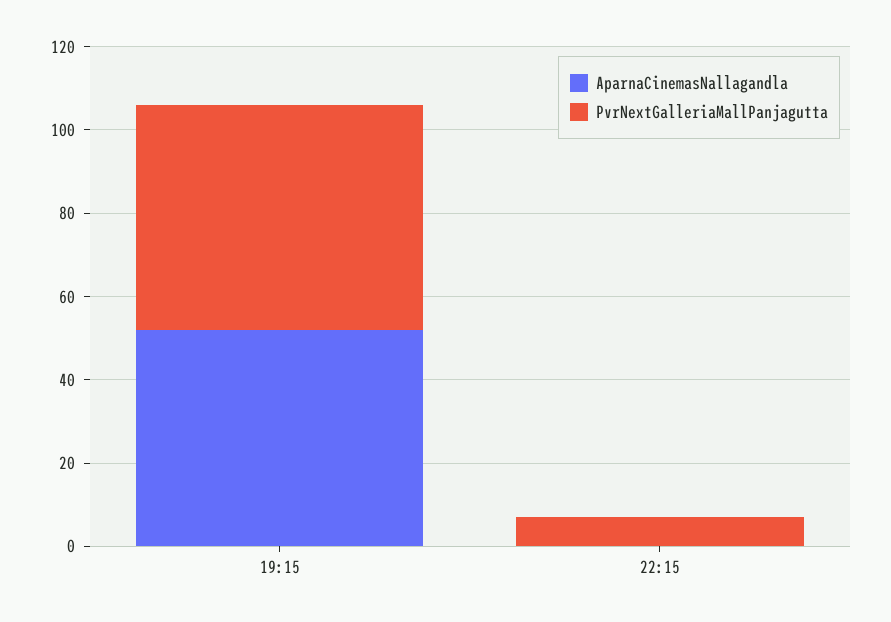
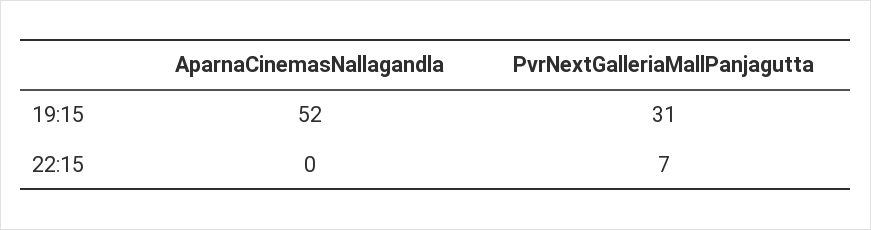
  {
    "AparnaCinemasNallagandla": {
      "19:15": 52,
      "22:15": 0
    },
    "PvrNextGalleriaMallPanjagutta": {
-     "19:15": 55,
+     "19:15": 31,
      "22:15": 7
    }
  }

